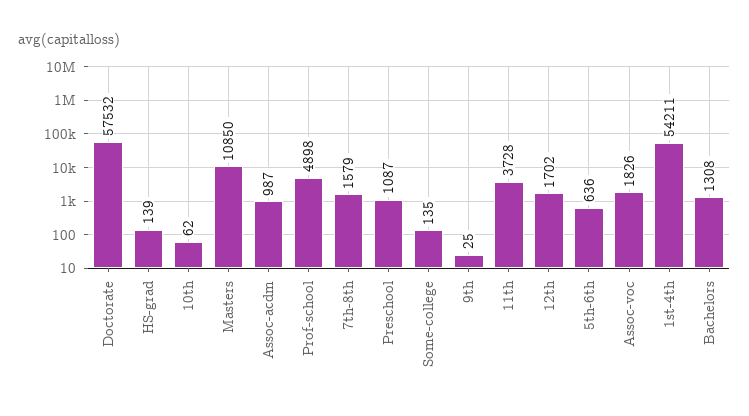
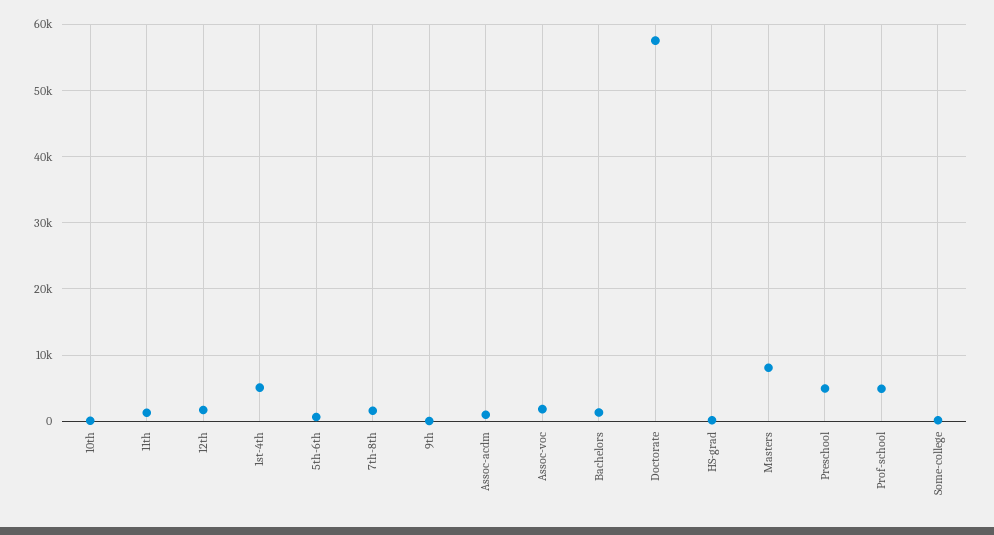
  {
    "Doctorate": 57532,
    "HS-grad": 139,
    "10th": 62,
-   "Masters": 10850,
+   "Masters": 8000,
    "Assoc-acdm": 987,
    "Prof-school": 4898,
    "7th-8th": 1579,
-   "Preschool": 1087,
+   "Preschool": 5000,
    "Some-college": 135,
    "9th": 25,
-   "11th": 3728,
+   "11th": 1000,
    "12th": 1702,
    "5th-6th": 636,
    "Assoc-voc": 1826,
-   "1st-4th": 54211,
+   "1st-4th": 5000,
    "Bachelors": 1308
  }

